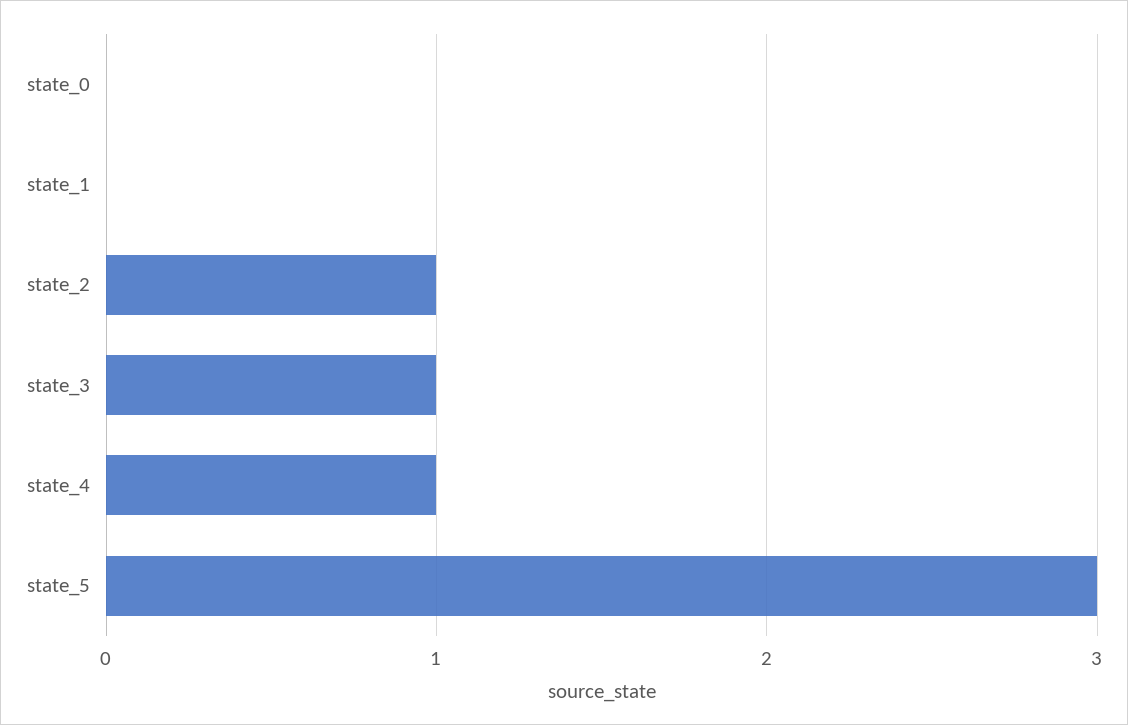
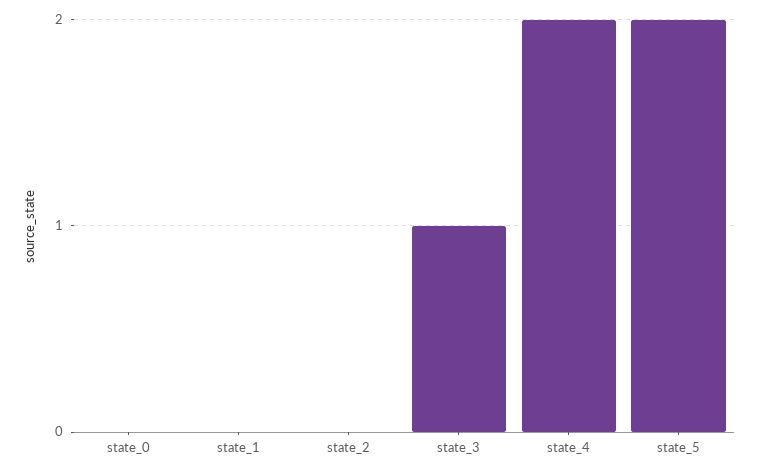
  {
    "state_0": 0,
    "state_1": 0,
-   "state_2": 1,
+   "state_2": 0,
    "state_3": 1,
-   "state_4": 1,
+   "state_4": 2,
-   "state_5": 3
+   "state_5": 2
  }

